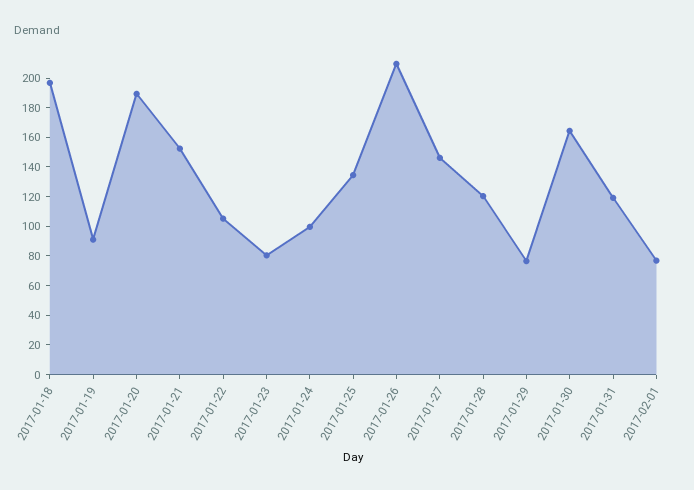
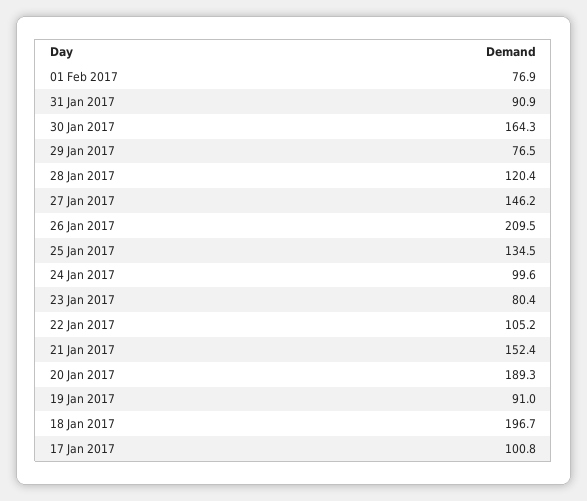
  {
    "2017-01-18": 196.7,
    "2017-01-19": 91,
    "2017-01-20": 189.3,
    "2017-01-21": 152.4,
    "2017-01-22": 105.2,
    "2017-01-23": 80.4,
    "2017-01-24": 99.6,
    "2017-01-25": 134.5,
    "2017-01-26": 209.5,
    "2017-01-27": 146.2,
    "2017-01-28": 120.4,
    "2017-01-29": 76.5,
    "2017-01-30": 164.3,
-   "2017-01-31": 120,
+   "2017-01-31": 90.9,
-   "2017-02-01": 76.9
+   "2017-02-01": 76.9,
+   "17 Jan 2017": 100.8
  }

